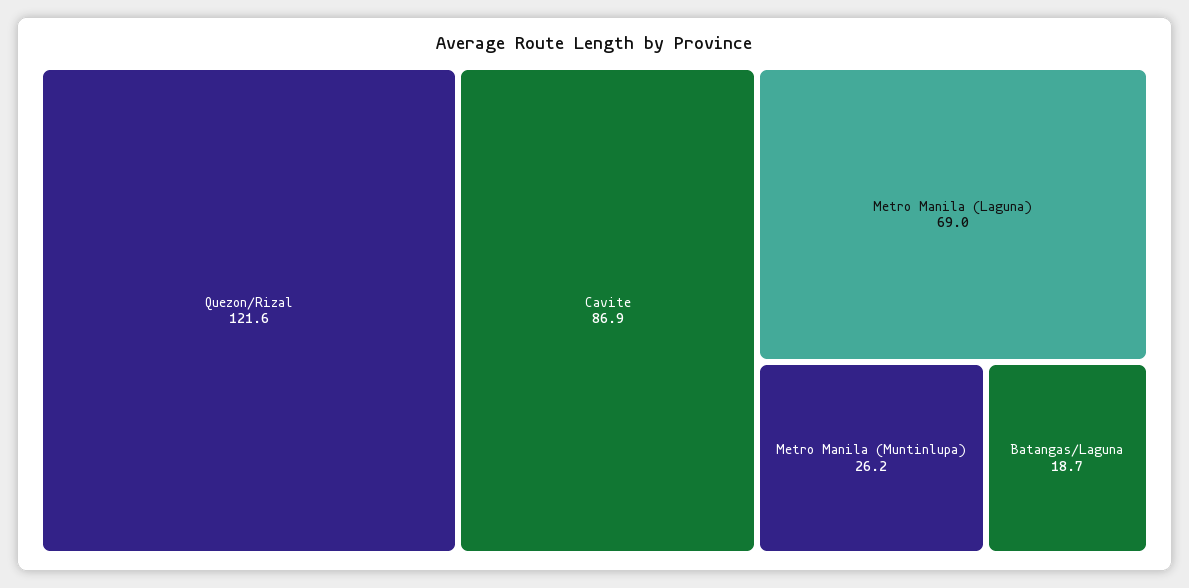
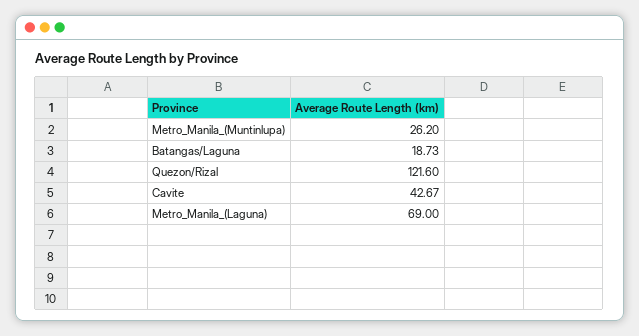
  {
    "Quezon/Rizal": 121.6,
-   "Cavite": 86.9,
+   "Cavite": 42.67,
    "Metro Manila (Laguna)": 69,
    "Metro Manila (Muntinlupa)": 26.2,
    "Batangas/Laguna": 18.73
  }

